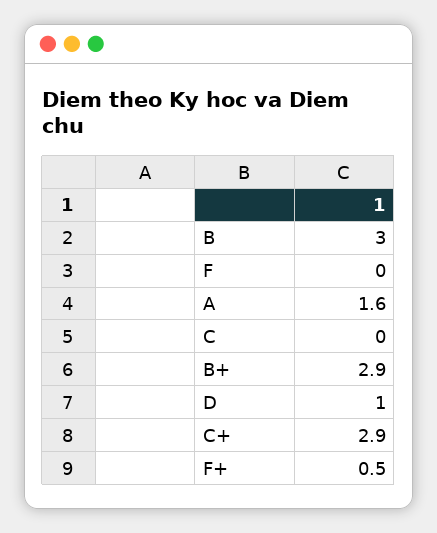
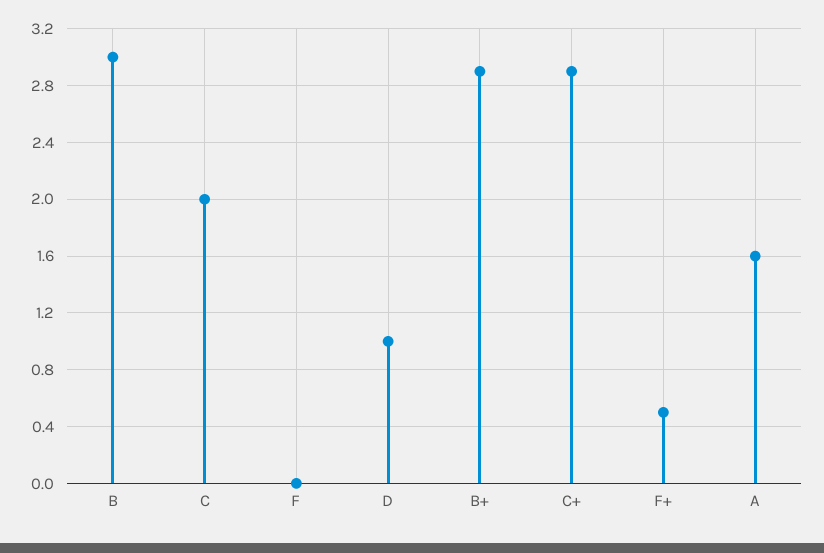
  {
    "B": 3,
    "F": 0,
    "A": 1.6,
-   "C": 0,
+   "C": 2,
    "B+": 2.9,
    "D": 1,
    "C+": 2.9,
    "F+": 0.5
  }

